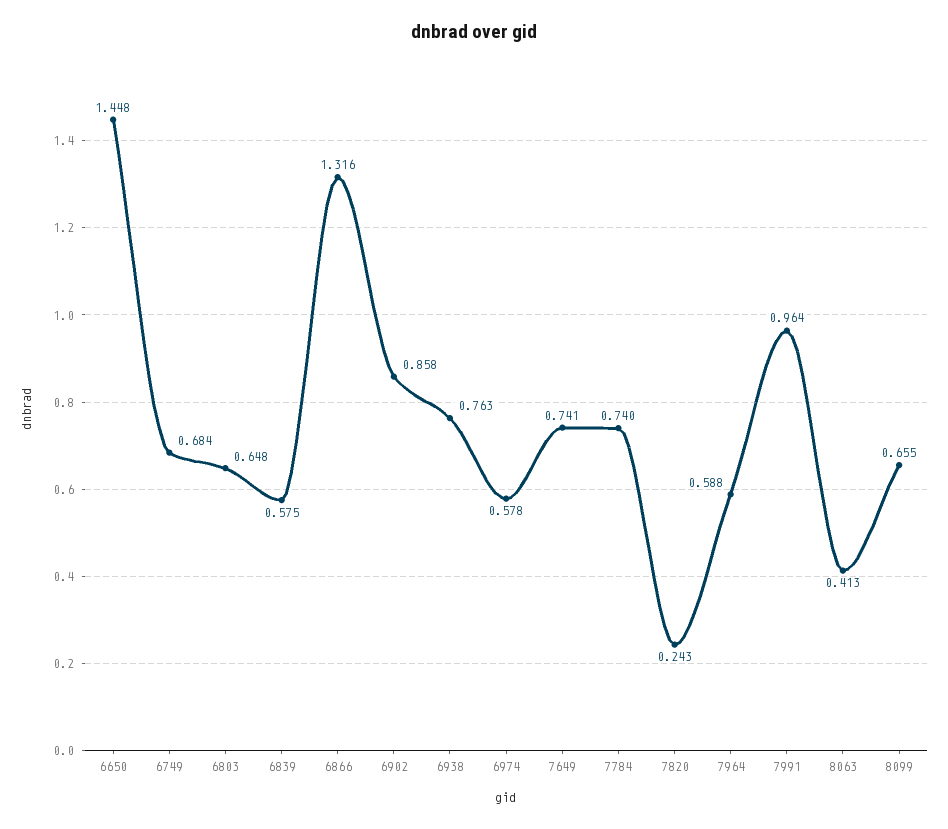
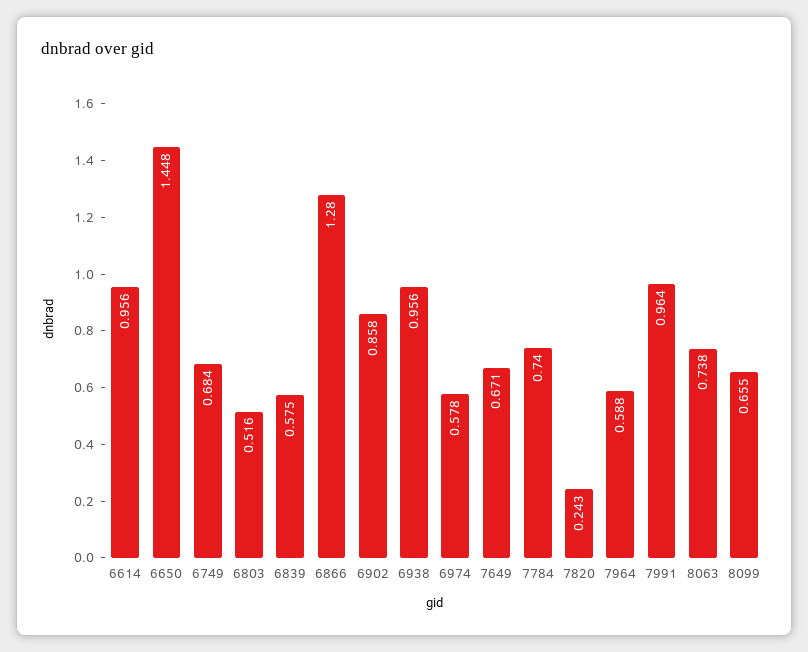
  {
    "6650": 1.448,
    "6749": 0.684,
-   "6803": 0.648,
+   "6803": 0.516,
    "6839": 0.575,
-   "6866": 1.316,
+   "6866": 1.28,
    "6902": 0.858,
-   "6938": 0.763,
+   "6938": 0.956,
    "6974": 0.578,
-   "7649": 0.741,
+   "7649": 0.671,
    "7784": 0.74,
    "7820": 0.243,
    "7964": 0.588,
    "7991": 0.964,
-   "8063": 0.413,
+   "8063": 0.738,
-   "8099": 0.655
+   "8099": 0.655,
+   "6614": 0.956
  }

